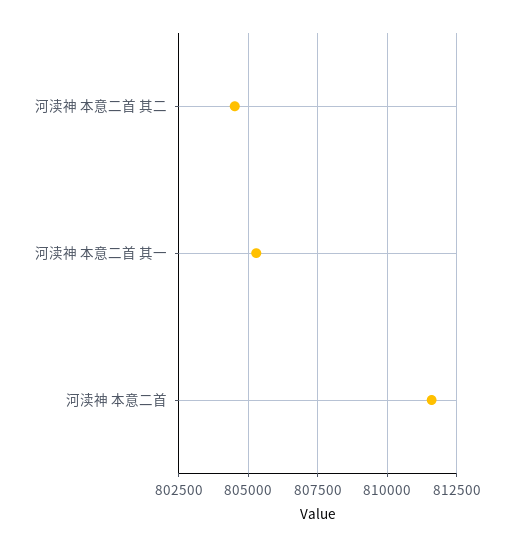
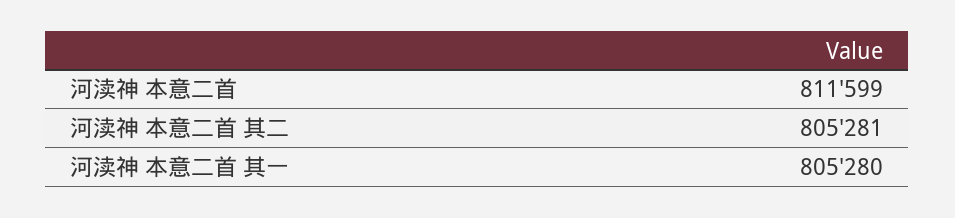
  {
-   "河渎神 本意二首 其二": 804500,
+   "河渎神 本意二首 其二": 805281,
    "河渎神 本意二首 其一": 805280,
    "河渎神 本意二首": 811599
  }

